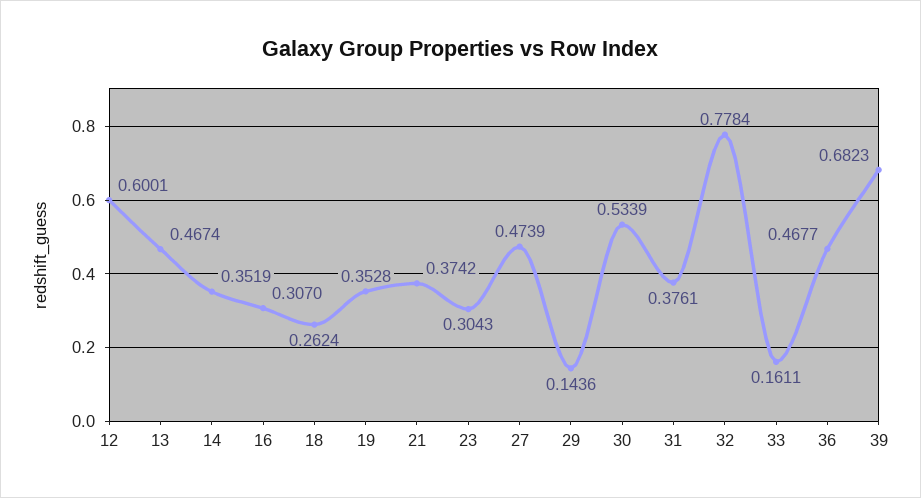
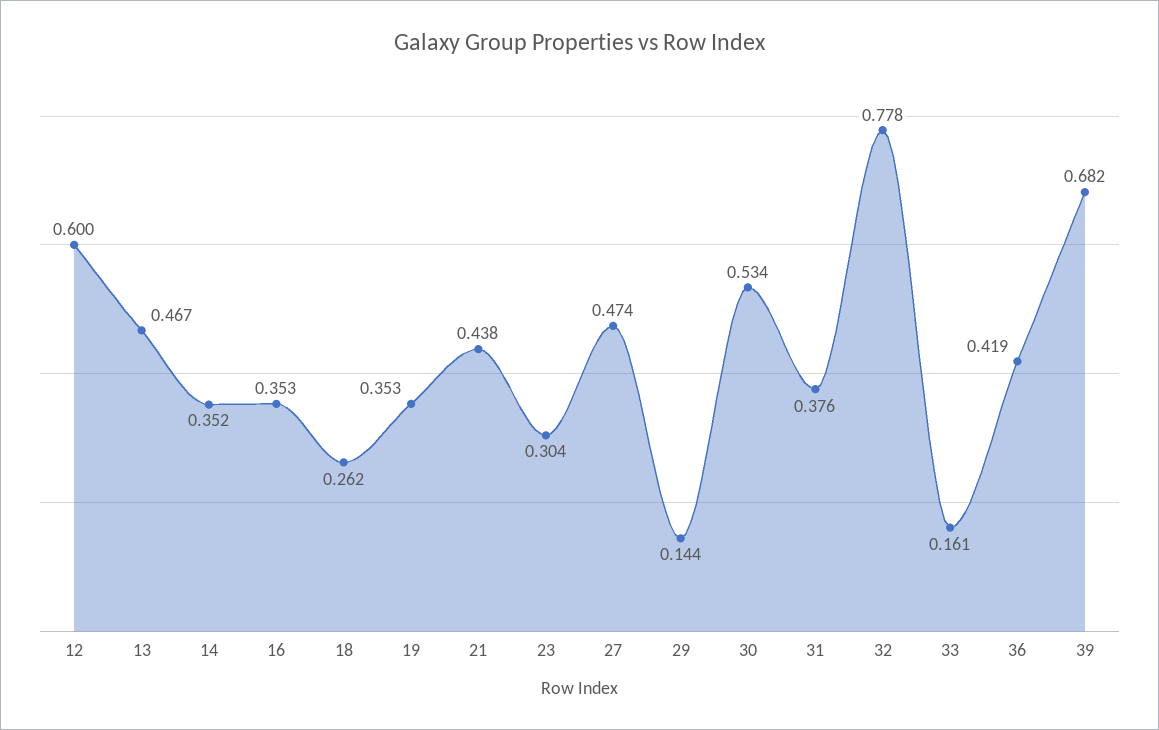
  {
    "12": 0.6001,
    "13": 0.4674,
    "14": 0.3519,
-   "16": 0.307,
+   "16": 0.353,
    "18": 0.2624,
    "19": 0.3528,
-   "21": 0.3742,
+   "21": 0.438,
    "23": 0.3043,
    "27": 0.4739,
    "29": 0.1436,
    "30": 0.5339,
    "31": 0.3761,
    "32": 0.7784,
    "33": 0.1611,
-   "36": 0.4677,
+   "36": 0.419,
    "39": 0.6823
  }

